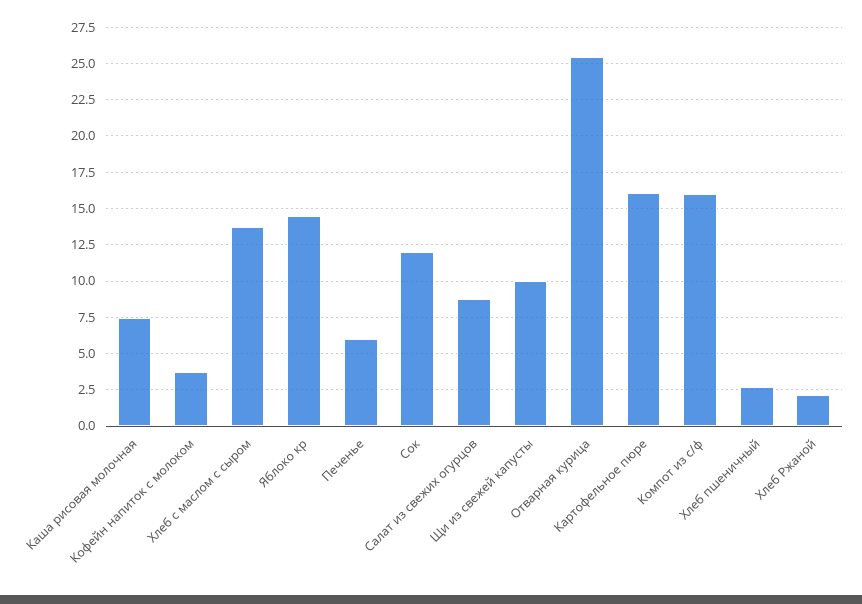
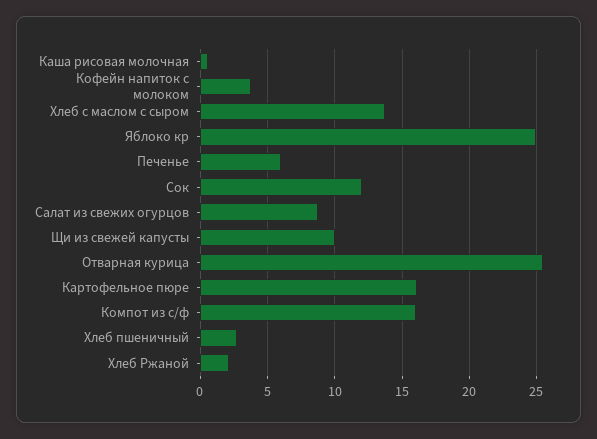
  {
-   "Каша рисовая молочная": 7.5,
+   "Каша рисовая молочная": 0.5,
    "Кофейн напиток с молоком": 4,
    "Хлеб с маслом с сыром": 13.5,
-   "Яблоко кр": 14.5,
+   "Яблоко кр": 25,
    "Печенье": 6,
    "Сок": 12,
    "Салат из свежих огурцов": 9,
    "Щи из свежей капусты": 10,
    "Отварная курица": 25.5,
    "Картофельное пюре": 16,
    "Компот из с/ф": 16,
    "Хлеб пшеничный": 2.5,
    "Хлеб Ржаной": 2
  }

